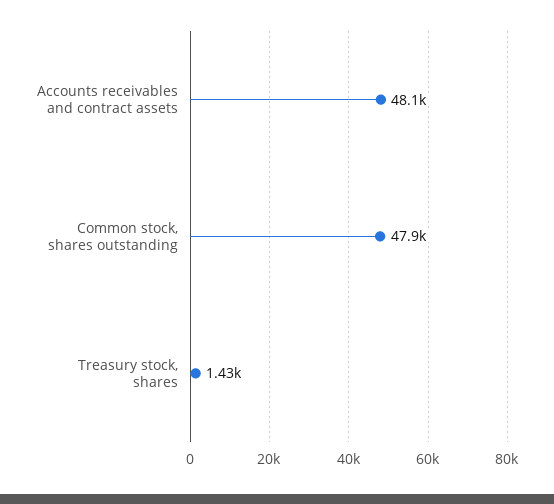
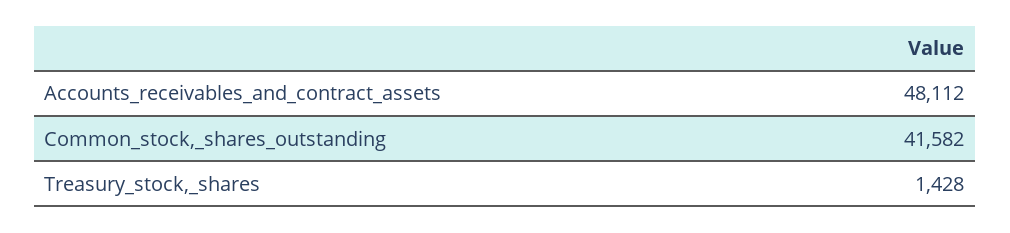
  {
    "Accounts receivables and contract assets": 48112,
-   "Common stock, shares outstanding": 47900,
+   "Common stock, shares outstanding": 41582,
    "Treasury stock, shares": 1428
  }

